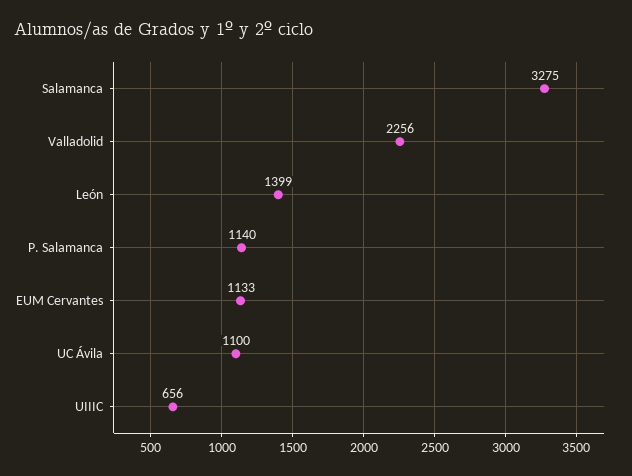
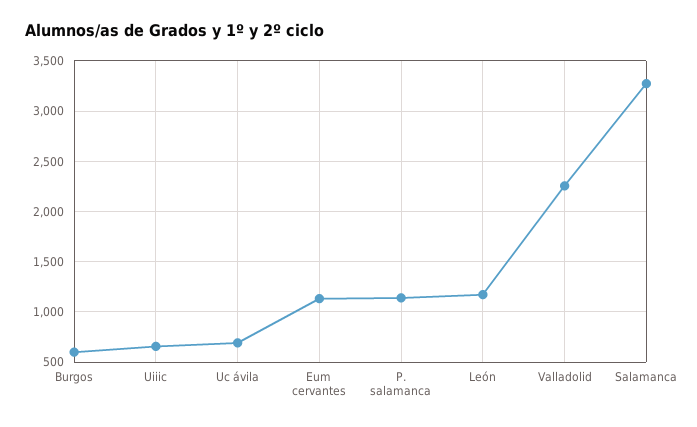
  {
    "Salamanca": 3275,
    "Valladolid": 2256,
-   "León": 1399,
+   "León": 1200,
    "P. Salamanca": 1140,
    "EUM Cervantes": 1133,
-   "UC Ávila": 1100,
+   "UC Ávila": 700,
-   "UIIIC": 656
+   "UIIIC": 656,
+   "Burgos": 600
  }

